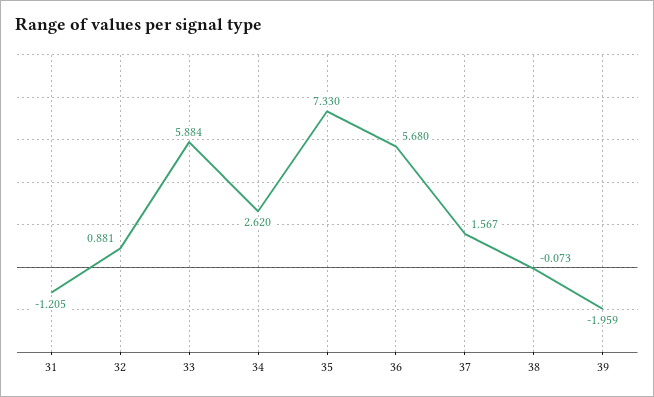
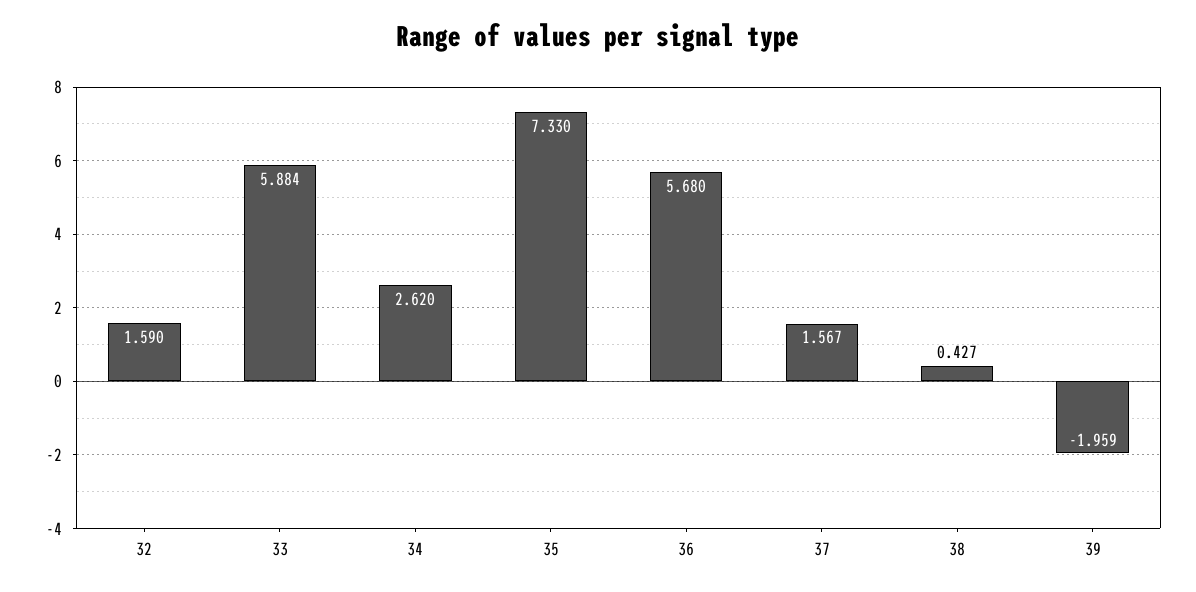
  {
-   "31": -1.205,
-   "32": 0.881,
+   "32": 1.59,
    "33": 5.884,
    "34": 2.62,
    "35": 7.33,
    "36": 5.68,
    "37": 1.567,
-   "38": -0.073,
+   "38": 0.427,
    "39": -1.959
  }

